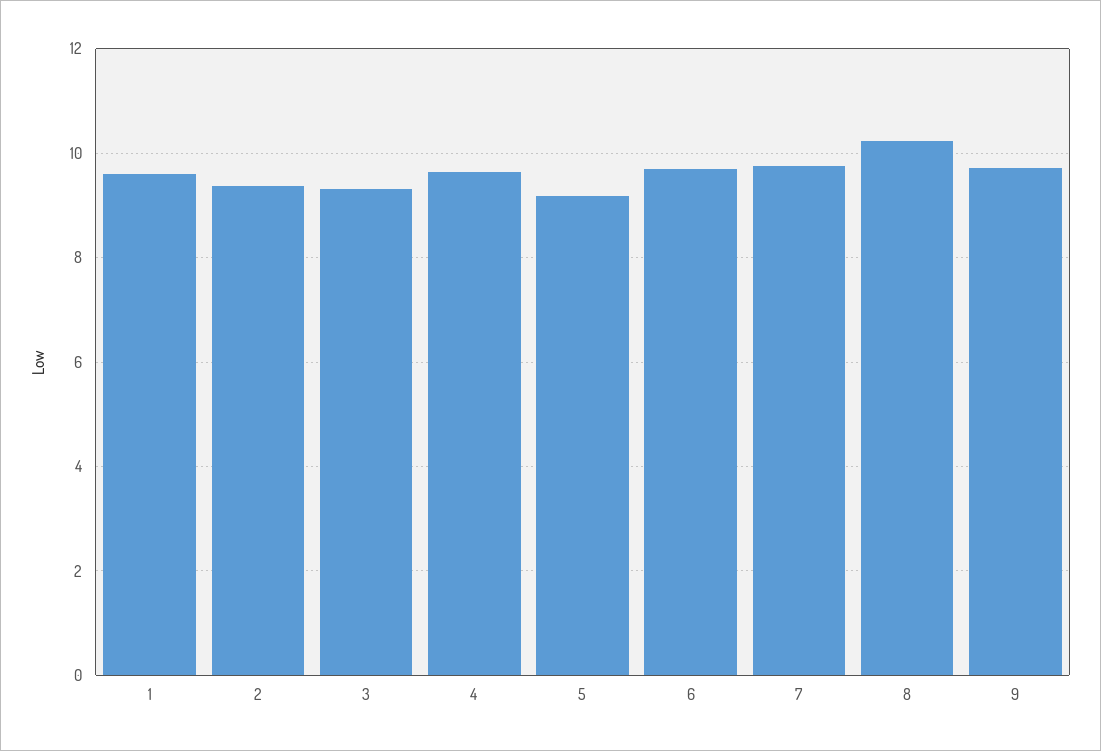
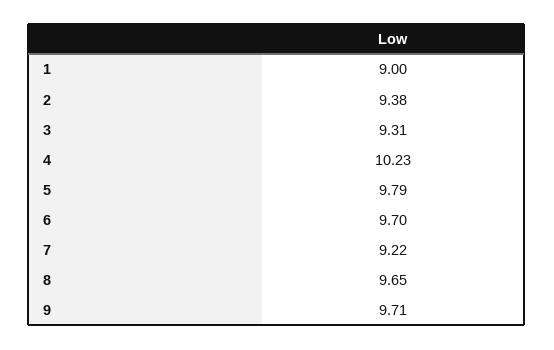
  {
-   "1": 9.6,
+   "1": 9,
    "2": 9.38,
    "3": 9.31,
-   "4": 9.6,
+   "4": 10.23,
-   "5": 9.2,
+   "5": 9.79,
    "6": 9.7,
-   "7": 9.8,
+   "7": 9.22,
-   "8": 10.2,
+   "8": 9.65,
    "9": 9.71
  }

